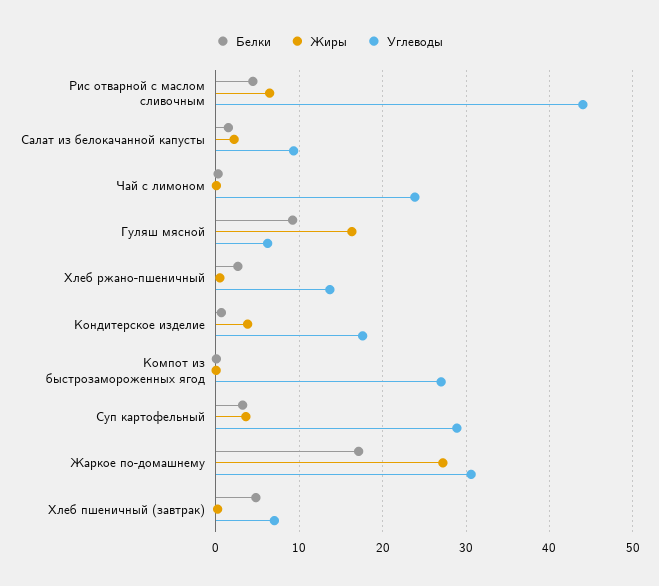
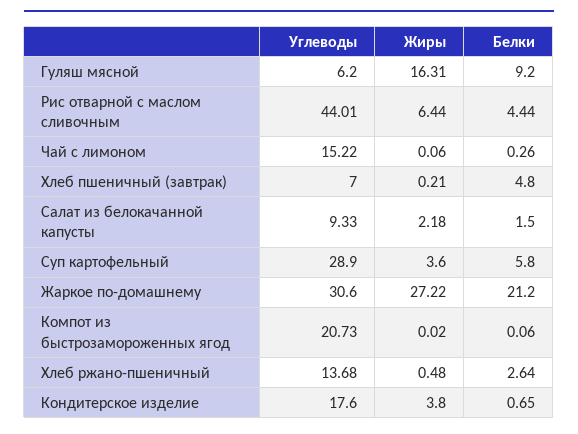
  {
    "Белки": {
      "Рис отварной с маслом сливочным": 4.44,
      "Салат из белокачанной капусты": 1.5,
      "Чай с лимоном": 0.26,
      "Гуляш мясной": 9.2,
      "Хлеб ржано-пшеничный": 2.64,
      "Кондитерское изделие": 0.65,
      "Компот из быстрозамороженных ягод": 0.06,
-     "Суп картофельный": 3,
+     "Суп картофельный": 5.8,
-     "Жаркое по-домашнему": 17,
+     "Жаркое по-домашнему": 21.2,
      "Хлеб пшеничный (завтрак)": 4.8
    },
    "Жиры": {
      "Рис отварной с маслом сливочным": 6.44,
      "Салат из белокачанной капусты": 2.18,
      "Чай с лимоном": 0.06,
      "Гуляш мясной": 16.31,
      "Хлеб ржано-пшеничный": 0.48,
      "Кондитерское изделие": 3.8,
      "Компот из быстрозамороженных ягод": 0.02,
      "Суп картофельный": 3.6,
      "Жаркое по-домашнему": 27.22,
      "Хлеб пшеничный (завтрак)": 0.21
    },
    "Углеводы": {
      "Рис отварной с маслом сливочным": 44.01,
      "Салат из белокачанной капусты": 9.33,
-     "Чай с лимоном": 24,
+     "Чай с лимоном": 15.22,
      "Гуляш мясной": 6.2,
      "Хлеб ржано-пшеничный": 13.68,
      "Кондитерское изделие": 17.6,
-     "Компот из быстрозамороженных ягод": 27,
+     "Компот из быстрозамороженных ягод": 20.73,
      "Суп картофельный": 28.9,
      "Жаркое по-домашнему": 30.6,
      "Хлеб пшеничный (завтрак)": 7
    }
  }

